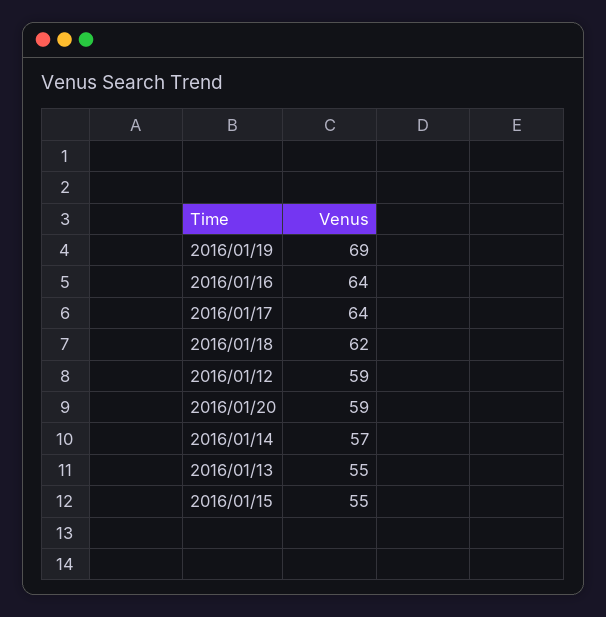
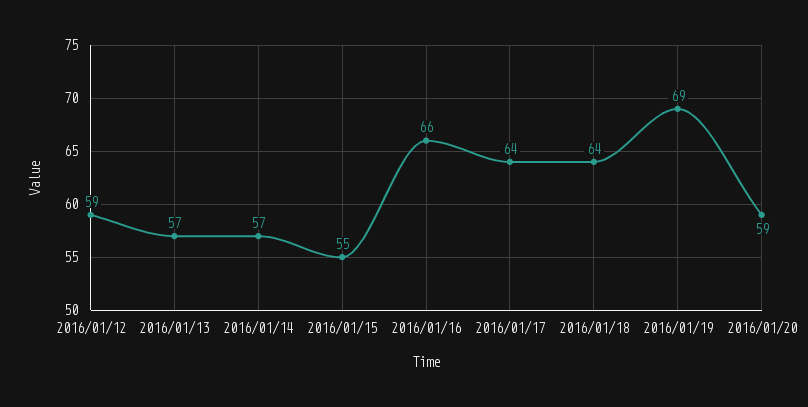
  {
    "2016/01/19": 69,
-   "2016/01/16": 64,
+   "2016/01/16": 66,
    "2016/01/17": 64,
-   "2016/01/18": 62,
+   "2016/01/18": 64,
    "2016/01/12": 59,
    "2016/01/20": 59,
    "2016/01/14": 57,
-   "2016/01/13": 55,
+   "2016/01/13": 57,
    "2016/01/15": 55
  }

